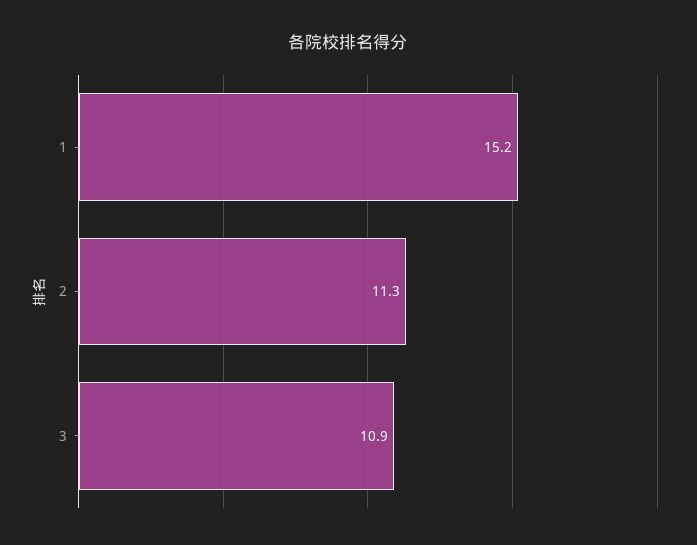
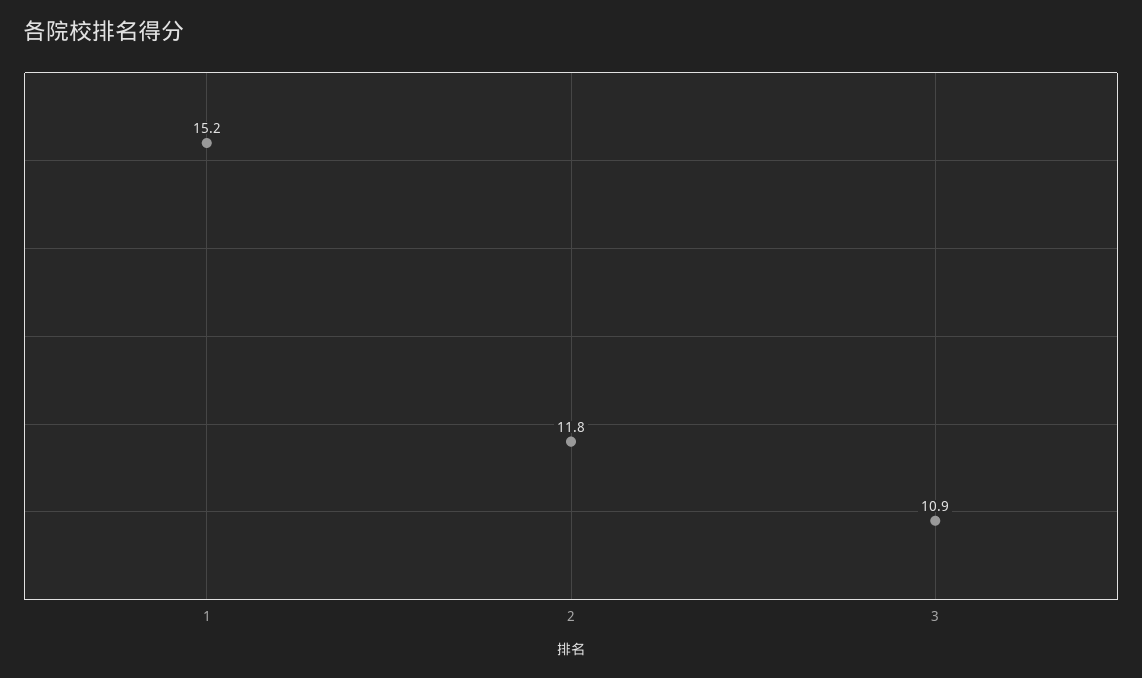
  {
    "1": 15.2,
-   "2": 11.3,
+   "2": 11.8,
    "3": 10.9
  }

